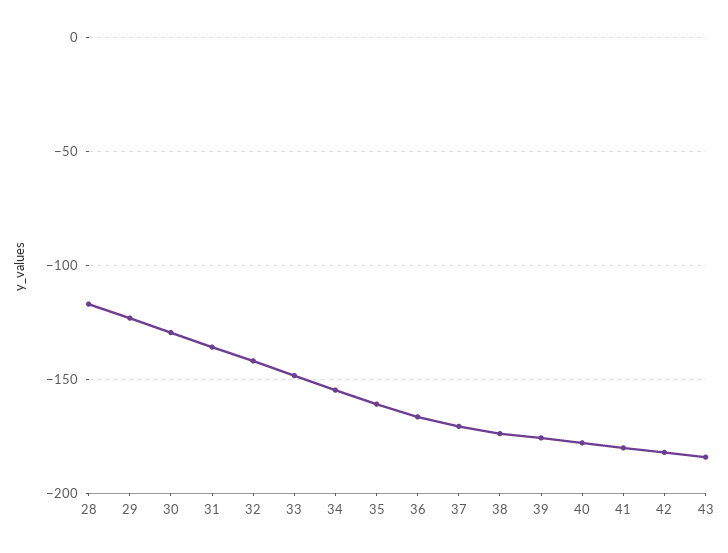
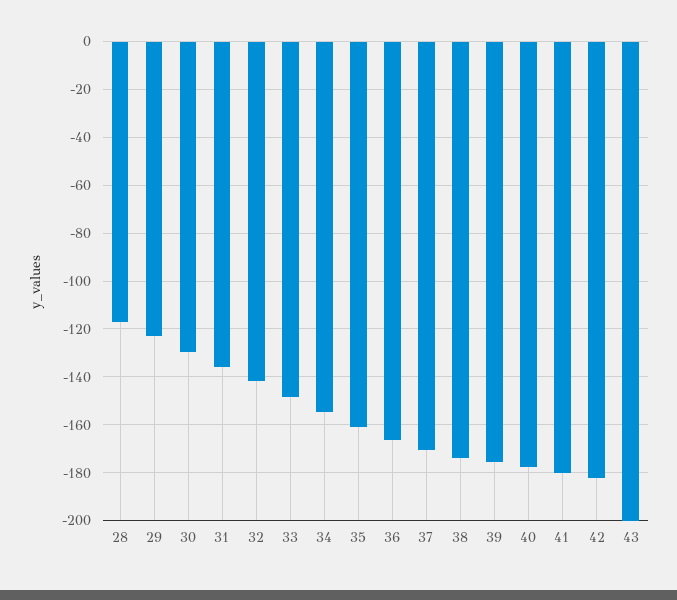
  {
    "28": -115,
    "29": -125,
    "30": -130,
    "31": -135,
    "32": -140,
    "33": -150,
    "34": -155,
    "35": -160,
    "36": -165,
    "37": -170,
    "38": -175,
    "39": -175,
    "40": -180,
    "41": -180,
    "42": -180,
-   "43": -185
+   "43": -200
  }

